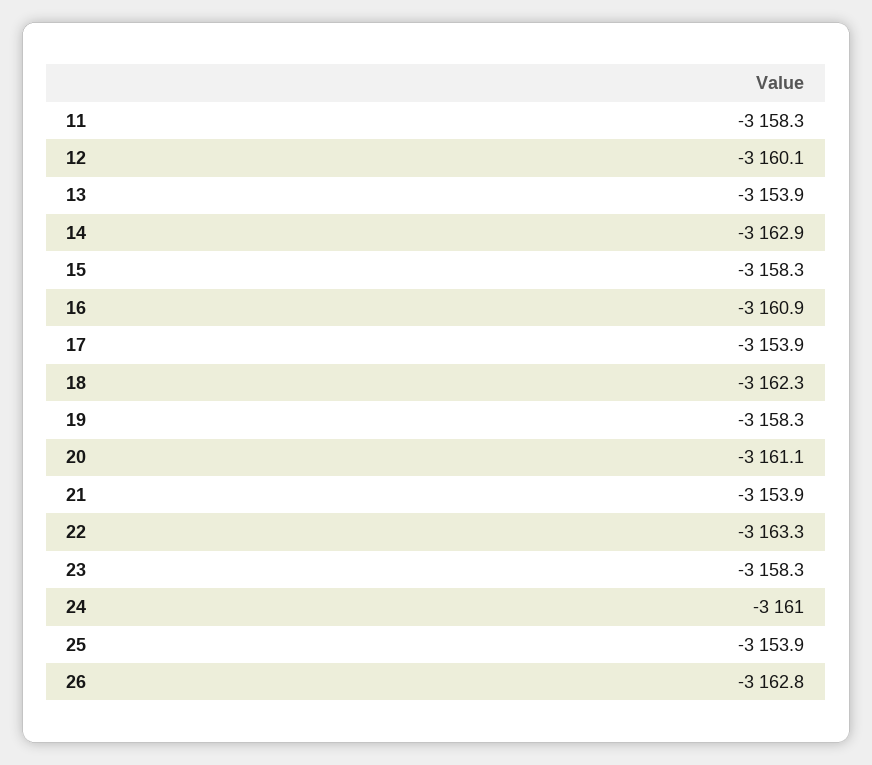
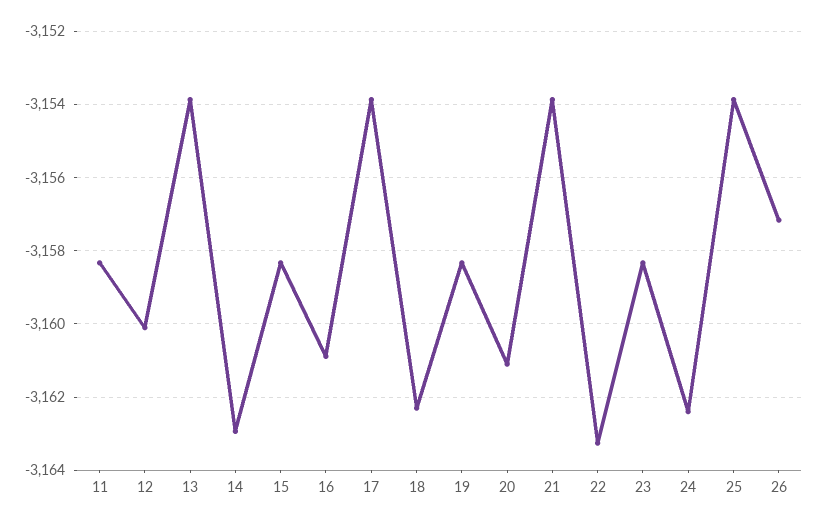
  {
    "11": -3158.3,
    "12": -3160.1,
    "13": -3153.9,
    "14": -3162.9,
    "15": -3158.3,
    "16": -3160.9,
    "17": -3153.9,
    "18": -3162.3,
    "19": -3158.3,
    "20": -3161.1,
    "21": -3153.9,
    "22": -3163.3,
    "23": -3158.3,
-   "24": -3161,
+   "24": -3162.4,
    "25": -3153.9,
-   "26": -3162.8
+   "26": -3157.2
  }

